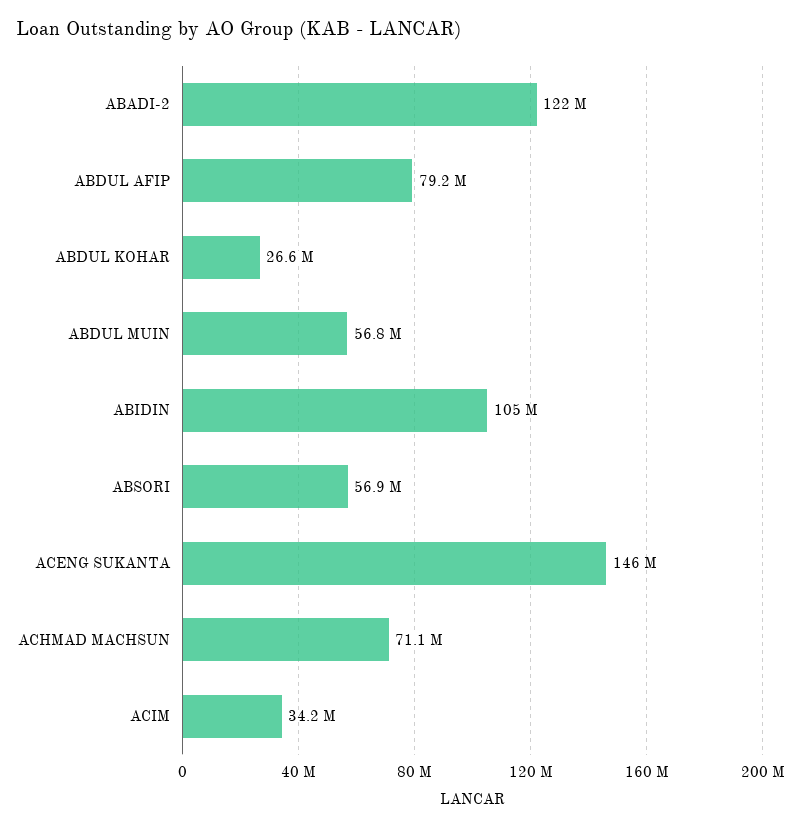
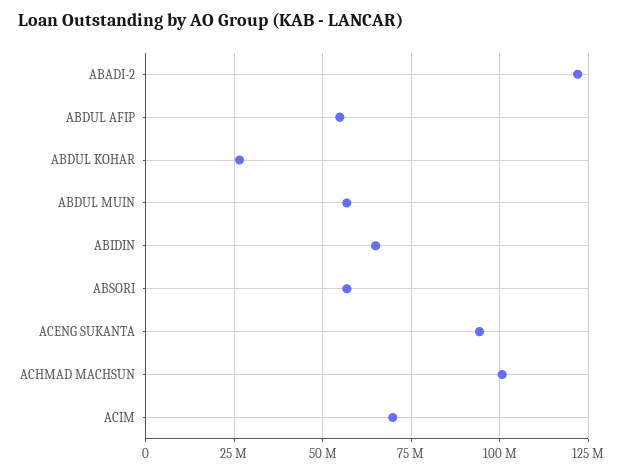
  {
    "ABADI-2": 122000000,
-   "ABDUL AFIP": 79200000,
+   "ABDUL AFIP": 55000000,
    "ABDUL KOHAR": 26600000,
    "ABDUL MUIN": 56800000,
-   "ABIDIN": 105000000,
+   "ABIDIN": 65000000,
    "ABSORI": 56900000,
-   "ACENG SUKANTA": 146000000,
+   "ACENG SUKANTA": 95000000,
-   "ACHMAD MACHSUN": 71100000,
+   "ACHMAD MACHSUN": 100000000,
-   "ACIM": 34200000
+   "ACIM": 70000000
  }

